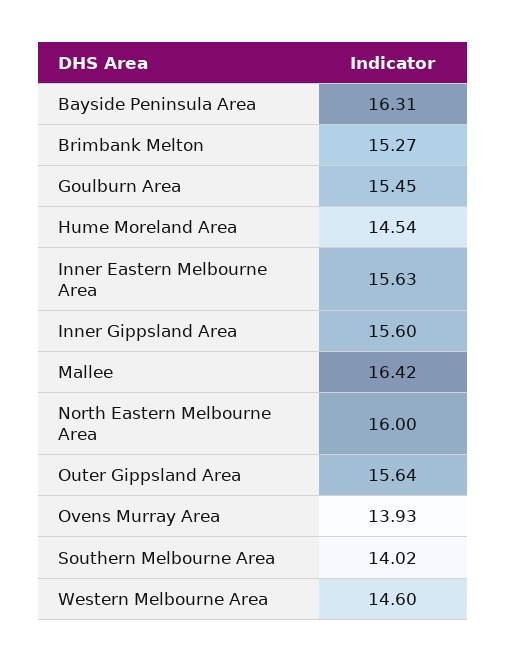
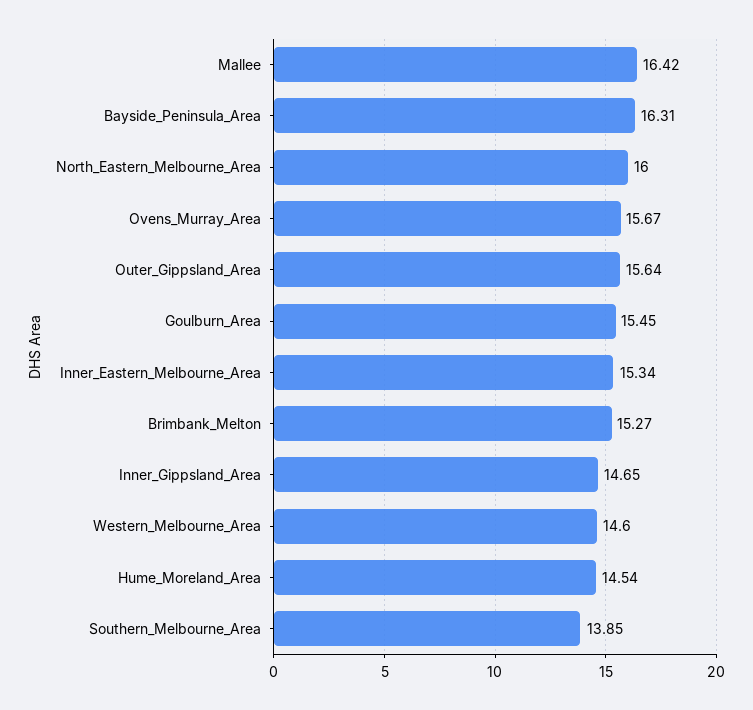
  {
    "Bayside Peninsula Area": 16.31,
    "Brimbank Melton": 15.27,
    "Goulburn Area": 15.45,
    "Hume Moreland Area": 14.54,
-   "Inner Eastern Melbourne Area": 15.63,
+   "Inner Eastern Melbourne Area": 15.34,
-   "Inner Gippsland Area": 15.6,
+   "Inner Gippsland Area": 14.65,
    "Mallee": 16.42,
    "North Eastern Melbourne Area": 16,
    "Outer Gippsland Area": 15.64,
-   "Ovens Murray Area": 13.93,
+   "Ovens Murray Area": 15.67,
-   "Southern Melbourne Area": 14.02,
+   "Southern Melbourne Area": 13.85,
    "Western Melbourne Area": 14.6
  }

